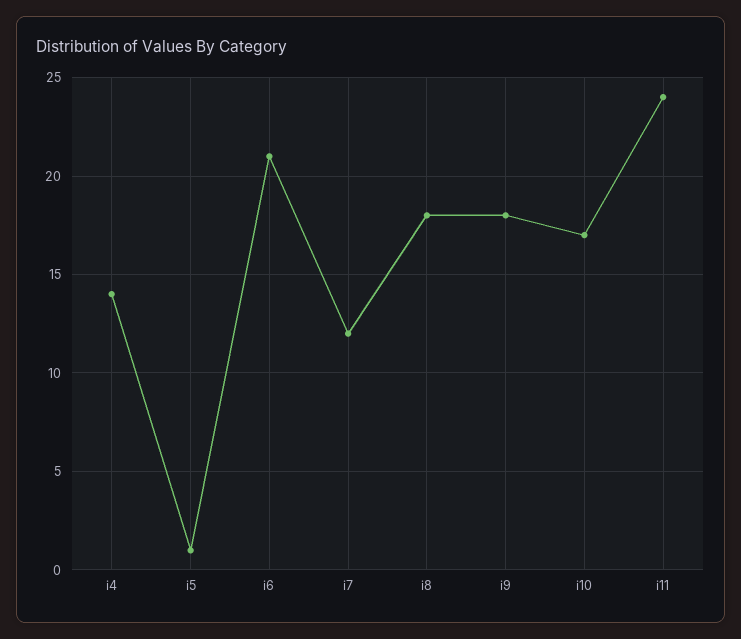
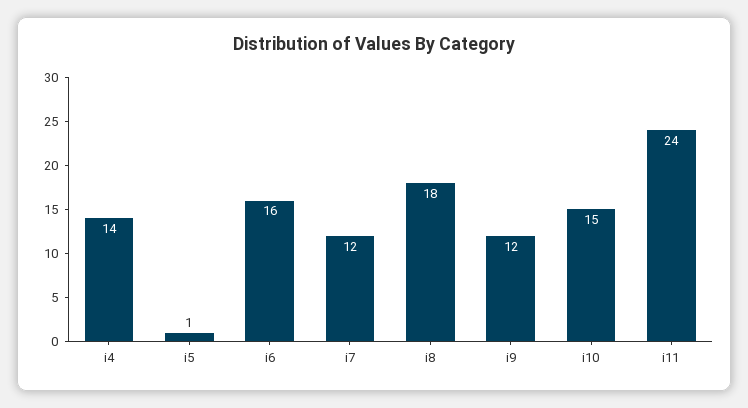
  {
    "i4": 14,
    "i5": 1,
-   "i6": 21,
+   "i6": 16,
    "i7": 12,
    "i8": 18,
-   "i9": 18,
+   "i9": 12,
-   "i10": 17,
+   "i10": 15,
    "i11": 24
  }

